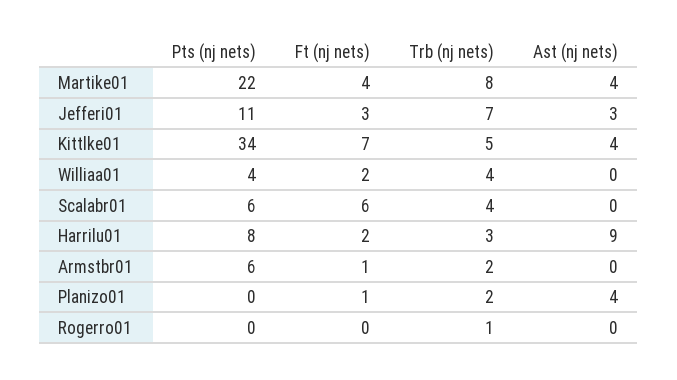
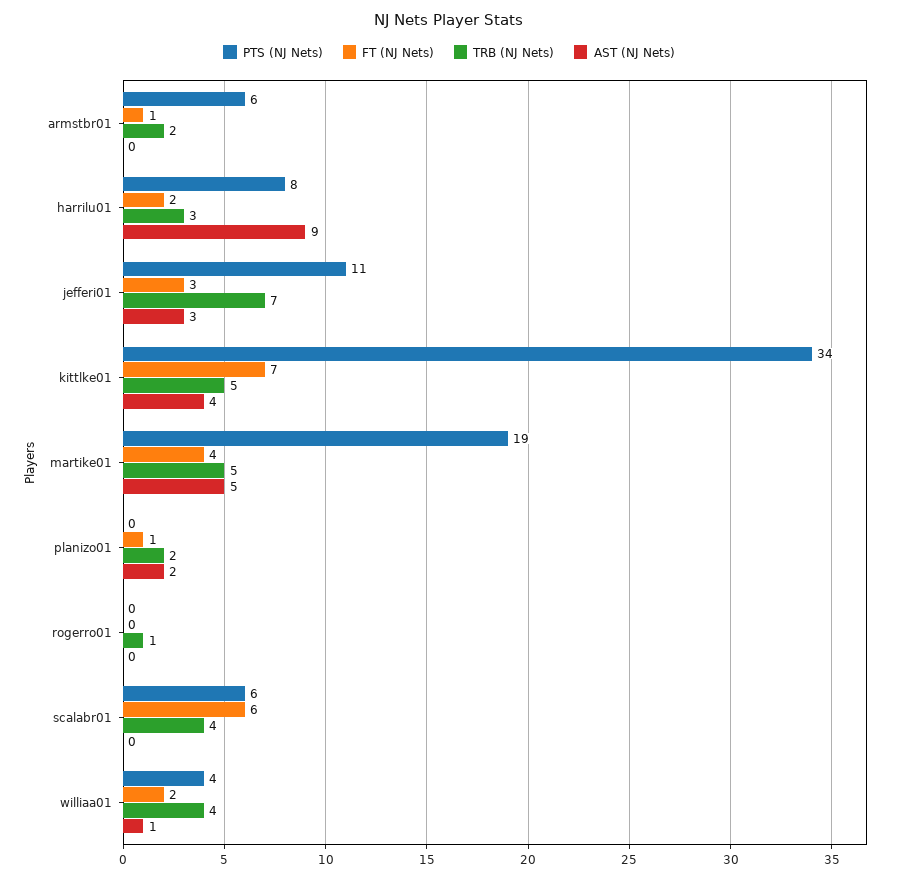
  {
    "Pts (nj nets)": {
-     "Martike01": 22,
+     "Martike01": 19,
      "Jefferi01": 11,
      "Kittlke01": 34,
      "Williaa01": 4,
      "Scalabr01": 6,
      "Harrilu01": 8,
      "Armstbr01": 6,
      "Planizo01": 0,
      "Rogerro01": 0
    },
    "Ft (nj nets)": {
      "Martike01": 4,
      "Jefferi01": 3,
      "Kittlke01": 7,
      "Williaa01": 2,
      "Scalabr01": 6,
      "Harrilu01": 2,
      "Armstbr01": 1,
      "Planizo01": 1,
      "Rogerro01": 0
    },
    "Trb (nj nets)": {
-     "Martike01": 8,
+     "Martike01": 5,
      "Jefferi01": 7,
      "Kittlke01": 5,
      "Williaa01": 4,
      "Scalabr01": 4,
      "Harrilu01": 3,
      "Armstbr01": 2,
      "Planizo01": 2,
      "Rogerro01": 1
    },
    "Ast (nj nets)": {
-     "Martike01": 4,
+     "Martike01": 5,
      "Jefferi01": 3,
      "Kittlke01": 4,
-     "Williaa01": 0,
+     "Williaa01": 1,
      "Scalabr01": 0,
      "Harrilu01": 9,
      "Armstbr01": 0,
-     "Planizo01": 4,
+     "Planizo01": 2,
      "Rogerro01": 0
    }
  }

